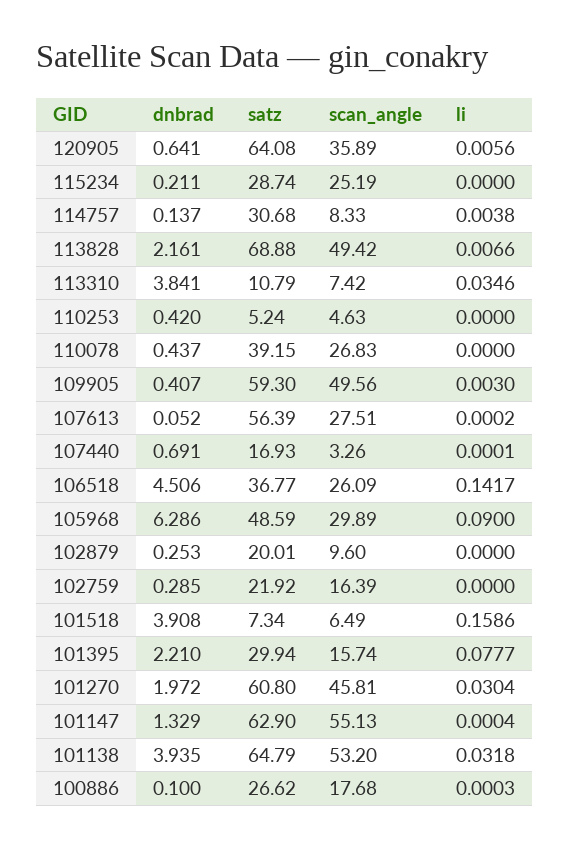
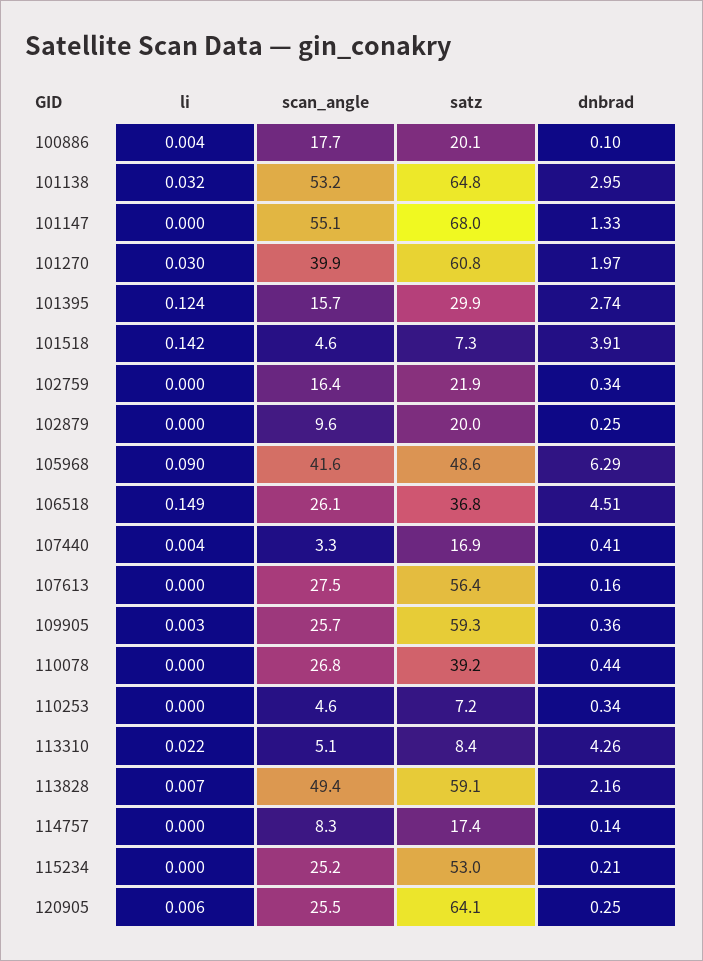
  {
    "dnbrad": {
-     "120905": 0.641,
+     "120905": 0.25,
      "115234": 0.211,
      "114757": 0.137,
      "113828": 2.161,
-     "113310": 3.841,
+     "113310": 4.26,
-     "110253": 0.42,
+     "110253": 0.34,
      "110078": 0.437,
-     "109905": 0.407,
+     "109905": 0.36,
-     "107613": 0.052,
+     "107613": 0.16,
-     "107440": 0.691,
+     "107440": 0.41,
      "106518": 4.506,
      "105968": 6.286,
      "102879": 0.253,
-     "102759": 0.285,
+     "102759": 0.34,
      "101518": 3.908,
-     "101395": 2.21,
+     "101395": 2.74,
      "101270": 1.972,
      "101147": 1.329,
-     "101138": 3.935,
+     "101138": 2.95,
      "100886": 0.1
    },
    "satz": {
      "120905": 64.08,
-     "115234": 28.74,
+     "115234": 53,
-     "114757": 30.68,
+     "114757": 17.4,
-     "113828": 68.88,
+     "113828": 59.1,
-     "113310": 10.79,
+     "113310": 8.4,
-     "110253": 5.24,
+     "110253": 7.2,
      "110078": 39.15,
      "109905": 59.3,
      "107613": 56.39,
      "107440": 16.93,
      "106518": 36.77,
      "105968": 48.59,
      "102879": 20.01,
      "102759": 21.92,
      "101518": 7.34,
      "101395": 29.94,
      "101270": 60.8,
-     "101147": 62.9,
+     "101147": 68,
      "101138": 64.79,
-     "100886": 26.62
+     "100886": 20.1
    },
    "scan_angle": {
-     "120905": 35.89,
+     "120905": 25.5,
      "115234": 25.19,
      "114757": 8.33,
      "113828": 49.42,
-     "113310": 7.42,
+     "113310": 5.1,
      "110253": 4.63,
      "110078": 26.83,
-     "109905": 49.56,
+     "109905": 25.7,
      "107613": 27.51,
      "107440": 3.26,
      "106518": 26.09,
-     "105968": 29.89,
+     "105968": 41.6,
      "102879": 9.6,
      "102759": 16.39,
-     "101518": 6.49,
+     "101518": 4.6,
      "101395": 15.74,
-     "101270": 45.81,
+     "101270": 39.9,
      "101147": 55.13,
      "101138": 53.2,
      "100886": 17.68
    },
    "li": {
      "120905": 0.0056,
      "115234": 0,
-     "114757": 0.0038,
+     "114757": 0,
      "113828": 0.0066,
-     "113310": 0.0346,
+     "113310": 0.022,
      "110253": 0,
      "110078": 0,
      "109905": 0.003,
      "107613": 0.0002,
-     "107440": 0.0001,
+     "107440": 0.004,
-     "106518": 0.1417,
+     "106518": 0.149,
      "105968": 0.09,
      "102879": 0,
      "102759": 0,
-     "101518": 0.1586,
+     "101518": 0.142,
-     "101395": 0.0777,
+     "101395": 0.124,
      "101270": 0.0304,
      "101147": 0.0004,
      "101138": 0.0318,
-     "100886": 0.0003
+     "100886": 0.004
    }
  }

